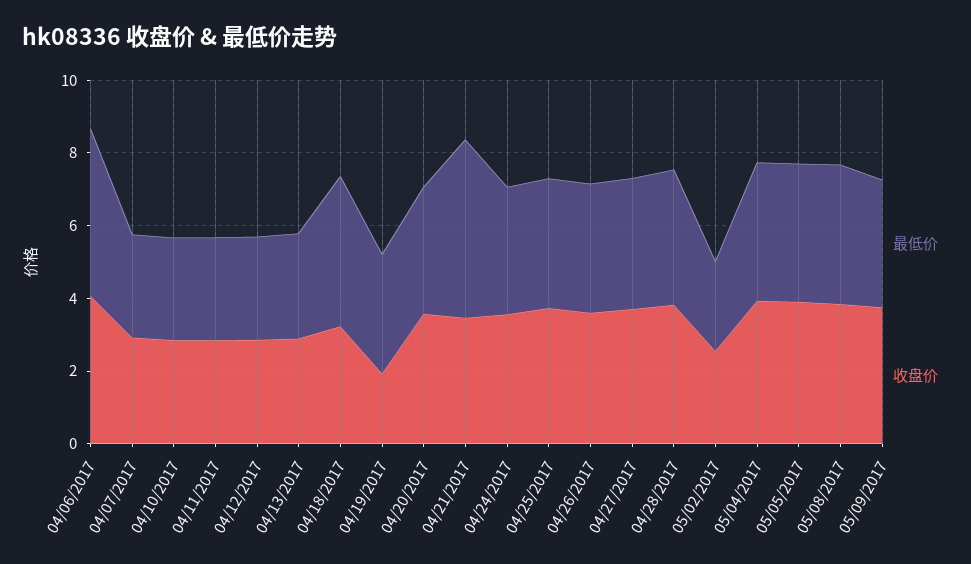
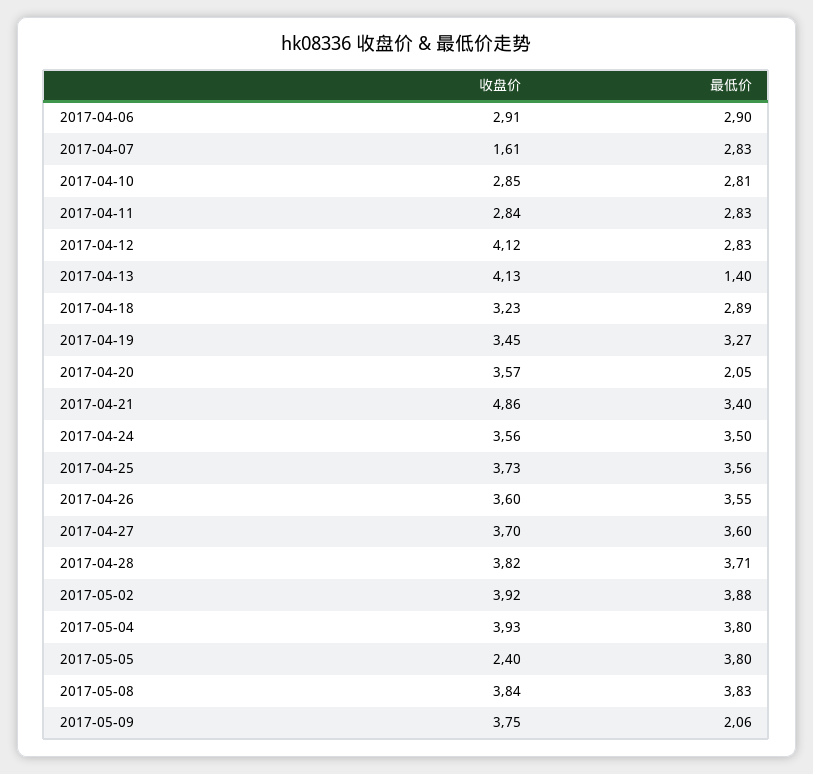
  {
    "最低价": {
-     "04/06/2017": 4.5,
+     "04/06/2017": 2.9,
      "04/07/2017": 2.83,
      "04/10/2017": 2.81,
      "04/11/2017": 2.83,
      "04/12/2017": 2.83,
-     "04/13/2017": 3,
+     "04/13/2017": 1.4,
-     "04/18/2017": 4,
+     "04/18/2017": 2.89,
      "04/19/2017": 3.27,
-     "04/20/2017": 3.5,
+     "04/20/2017": 2.05,
-     "04/21/2017": 5,
+     "04/21/2017": 3.4,
      "04/24/2017": 3.5,
      "04/25/2017": 3.56,
      "04/26/2017": 3.55,
      "04/27/2017": 3.6,
      "04/28/2017": 3.71,
-     "05/02/2017": 2.5,
+     "05/02/2017": 3.88,
      "05/04/2017": 3.8,
      "05/05/2017": 3.8,
      "05/08/2017": 3.83,
-     "05/09/2017": 3.5
+     "05/09/2017": 2.06
    },
    "收盘价": {
-     "04/06/2017": 4,
+     "04/06/2017": 2.91,
-     "04/07/2017": 3,
+     "04/07/2017": 1.61,
      "04/10/2017": 2.85,
      "04/11/2017": 2.84,
-     "04/12/2017": 3,
+     "04/12/2017": 4.12,
-     "04/13/2017": 3,
+     "04/13/2017": 4.13,
      "04/18/2017": 3.23,
-     "04/19/2017": 2,
+     "04/19/2017": 3.45,
      "04/20/2017": 3.57,
-     "04/21/2017": 3.5,
+     "04/21/2017": 4.86,
      "04/24/2017": 3.56,
      "04/25/2017": 3.73,
      "04/26/2017": 3.6,
      "04/27/2017": 3.7,
      "04/28/2017": 3.82,
-     "05/02/2017": 2.5,
+     "05/02/2017": 3.92,
      "05/04/2017": 3.93,
-     "05/05/2017": 4,
+     "05/05/2017": 2.4,
      "05/08/2017": 3.84,
      "05/09/2017": 3.75
    }
  }

